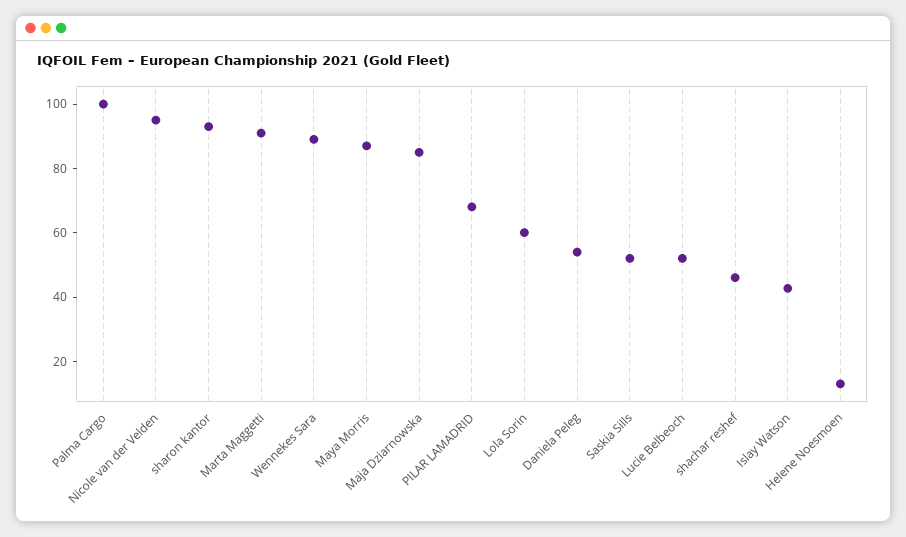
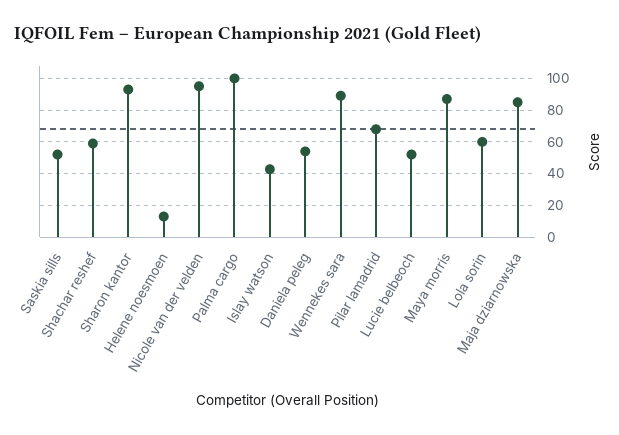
  {
    "Palma Cargo": 100,
    "Nicole van der Velden": 95,
    "sharon kantor": 95,
-   "Marta Maggetti": 90,
    "Wennekes Sara": 90,
    "Maya Morris": 85,
    "Maja Dziarnowska": 85,
    "PILAR LAMADRID": 70,
    "Lola Sorin": 60,
    "Daniela Peleg": 55,
    "Saskia Sills": 50,
    "Lucie Belbeoch": 50,
-   "shachar reshef": 45,
+   "shachar reshef": 60,
    "Islay Watson": 45,
    "Helene Noesmoen": 15
  }

